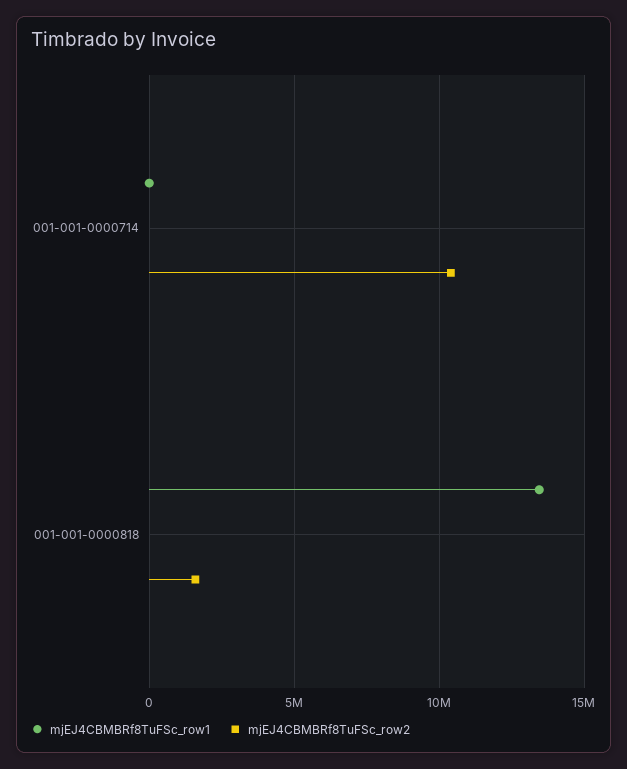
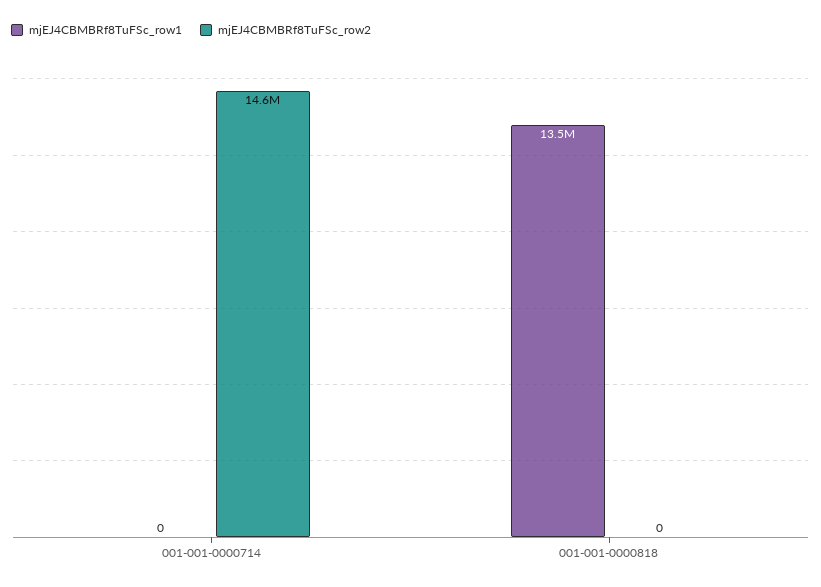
  {
    "mjEJ4CBMBRf8TuFSc_row1": {
      "001-001-0000714": 0,
      "001-001-0000818": 13500000
    },
    "mjEJ4CBMBRf8TuFSc_row2": {
-     "001-001-0000714": 10500000,
+     "001-001-0000714": 14600000,
-     "001-001-0000818": 1500000
+     "001-001-0000818": 0
    }
  }

